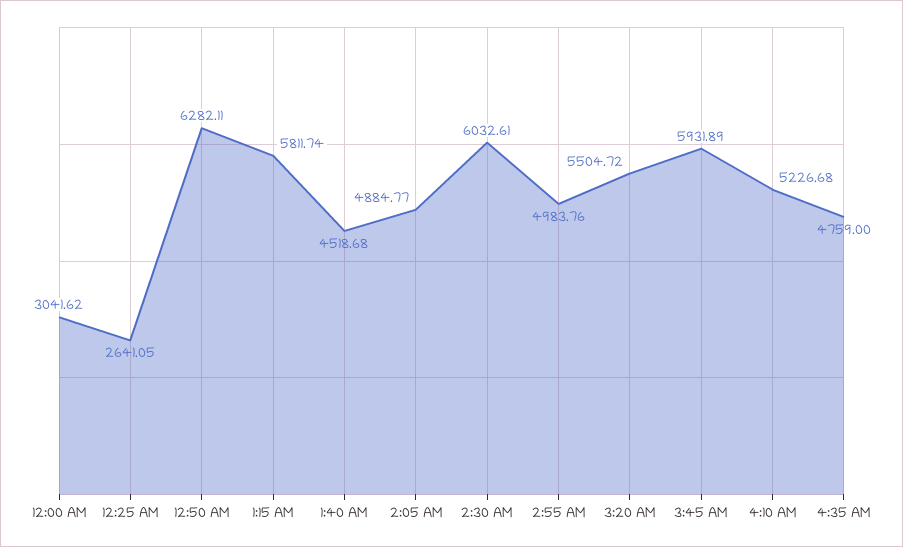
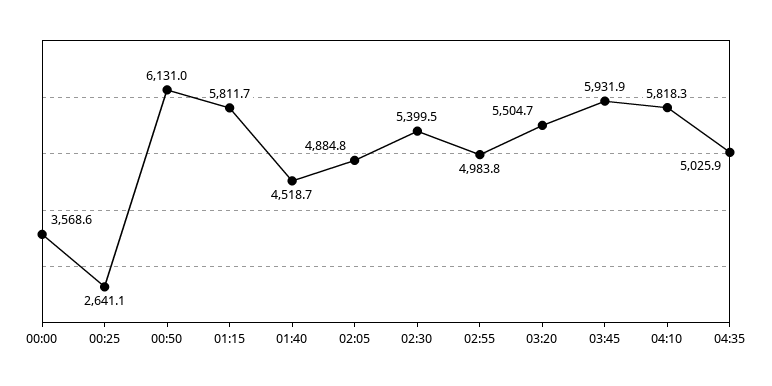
  {
-   "12:00 AM": 3041.62,
+   "12:00 AM": 3568.6,
    "12:25 AM": 2641.05,
-   "12:50 AM": 6282.11,
+   "12:50 AM": 6131,
    "1:15 AM": 5811.74,
    "1:40 AM": 4518.68,
    "2:05 AM": 4884.77,
-   "2:30 AM": 6032.61,
+   "2:30 AM": 5399.5,
    "2:55 AM": 4983.76,
    "3:20 AM": 5504.72,
    "3:45 AM": 5931.89,
-   "4:10 AM": 5226.68,
+   "4:10 AM": 5818.3,
-   "4:35 AM": 4759
+   "4:35 AM": 5025.9
  }

